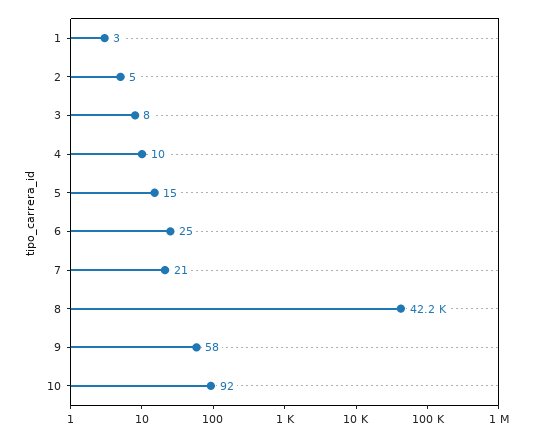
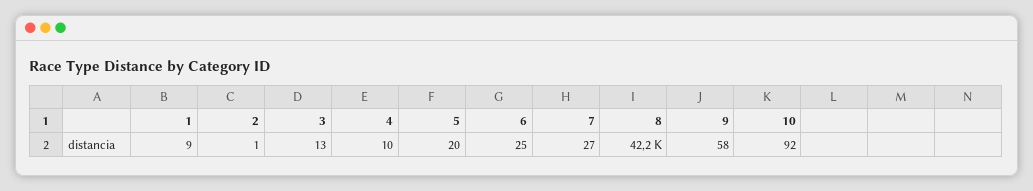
  {
-   "1": 3,
+   "1": 9,
-   "2": 5,
+   "2": 1,
-   "3": 8,
+   "3": 13,
    "4": 10,
-   "5": 15,
+   "5": 20,
    "6": 25,
-   "7": 21,
+   "7": 27,
    "8": 42200,
    "9": 58,
    "10": 92
  }

